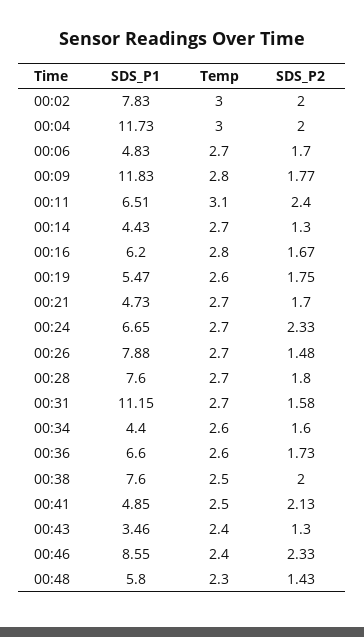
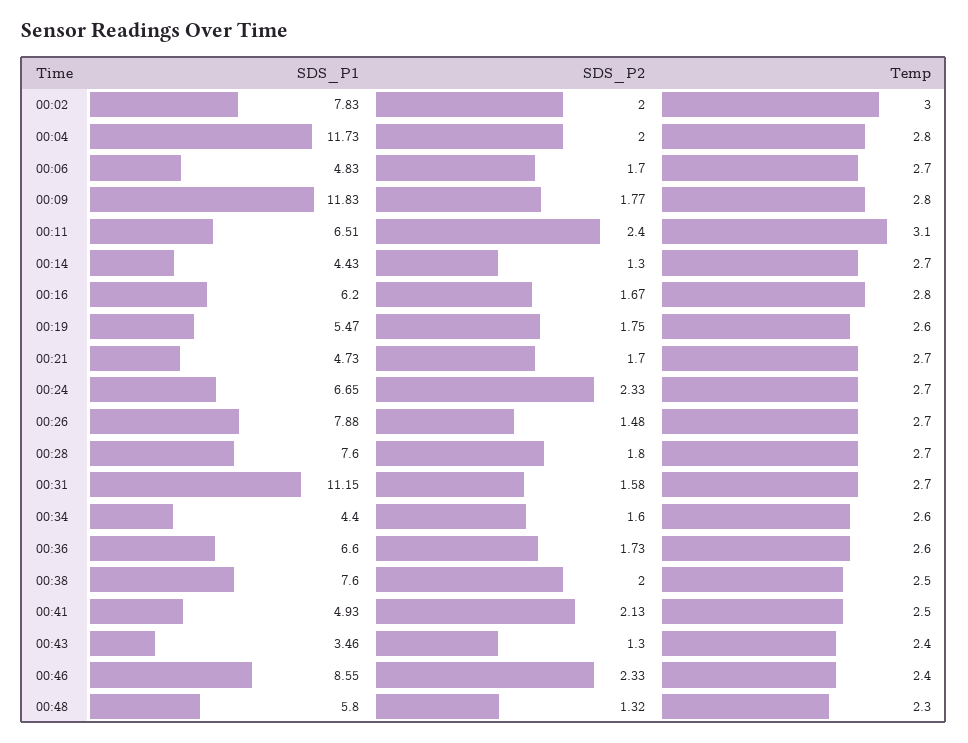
  {
    "SDS_P1": {
      "00:02": 7.83,
      "00:04": 11.73,
      "00:06": 4.83,
      "00:09": 11.83,
      "00:11": 6.51,
      "00:14": 4.43,
      "00:16": 6.2,
      "00:19": 5.47,
      "00:21": 4.73,
      "00:24": 6.65,
      "00:26": 7.88,
      "00:28": 7.6,
      "00:31": 11.15,
      "00:34": 4.4,
      "00:36": 6.6,
      "00:38": 7.6,
-     "00:41": 4.85,
+     "00:41": 4.93,
      "00:43": 3.46,
      "00:46": 8.55,
      "00:48": 5.8
    },
    "Temp": {
      "00:02": 3,
-     "00:04": 3,
+     "00:04": 2.8,
      "00:06": 2.7,
      "00:09": 2.8,
      "00:11": 3.1,
      "00:14": 2.7,
      "00:16": 2.8,
      "00:19": 2.6,
      "00:21": 2.7,
      "00:24": 2.7,
      "00:26": 2.7,
      "00:28": 2.7,
      "00:31": 2.7,
      "00:34": 2.6,
      "00:36": 2.6,
      "00:38": 2.5,
      "00:41": 2.5,
      "00:43": 2.4,
      "00:46": 2.4,
      "00:48": 2.3
    },
    "SDS_P2": {
      "00:02": 2,
      "00:04": 2,
      "00:06": 1.7,
      "00:09": 1.77,
      "00:11": 2.4,
      "00:14": 1.3,
      "00:16": 1.67,
      "00:19": 1.75,
      "00:21": 1.7,
      "00:24": 2.33,
      "00:26": 1.48,
      "00:28": 1.8,
      "00:31": 1.58,
      "00:34": 1.6,
      "00:36": 1.73,
      "00:38": 2,
      "00:41": 2.13,
      "00:43": 1.3,
      "00:46": 2.33,
-     "00:48": 1.43
+     "00:48": 1.32
    }
  }

